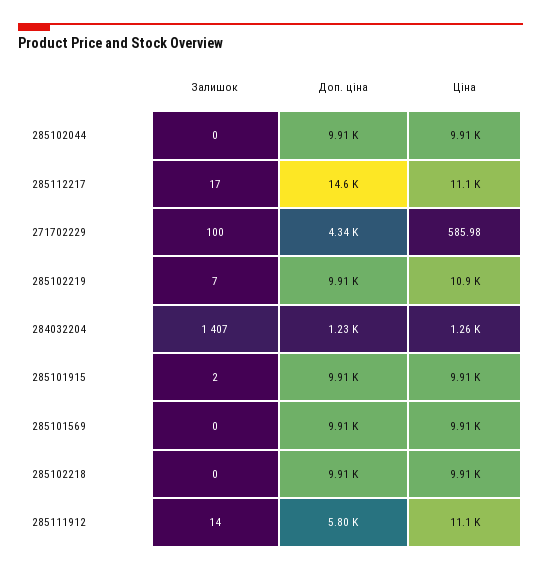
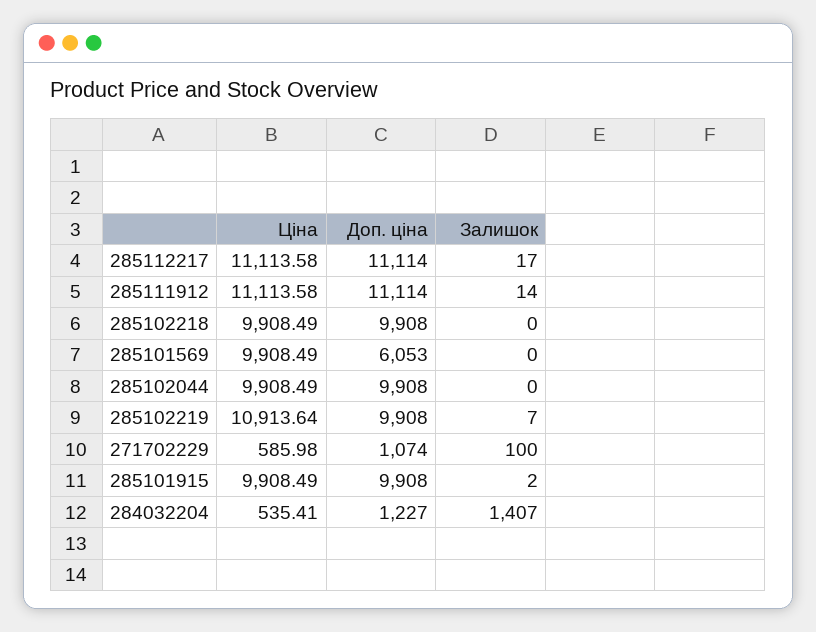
  {
    "Залишок": {
      "285102044": 0,
      "285112217": 17,
      "271702229": 100,
      "285102219": 7,
      "284032204": 1407,
      "285101915": 2,
      "285101569": 0,
      "285102218": 0,
      "285111912": 14
    },
    "Доп. ціна": {
      "285102044": 9908,
-     "285112217": 14600,
+     "285112217": 11114,
-     "271702229": 4340,
+     "271702229": 1074,
      "285102219": 9908,
      "284032204": 1227,
      "285101915": 9908,
-     "285101569": 9910,
+     "285101569": 6053,
      "285102218": 9908,
-     "285111912": 5800
+     "285111912": 11114
    },
    "Ціна": {
      "285102044": 9908.49,
      "285112217": 11113.58,
      "271702229": 585.98,
      "285102219": 10913.64,
-     "284032204": 1260,
+     "284032204": 535.41,
      "285101915": 9908.49,
      "285101569": 9908.49,
      "285102218": 9908.49,
      "285111912": 11113.58
    }
  }

